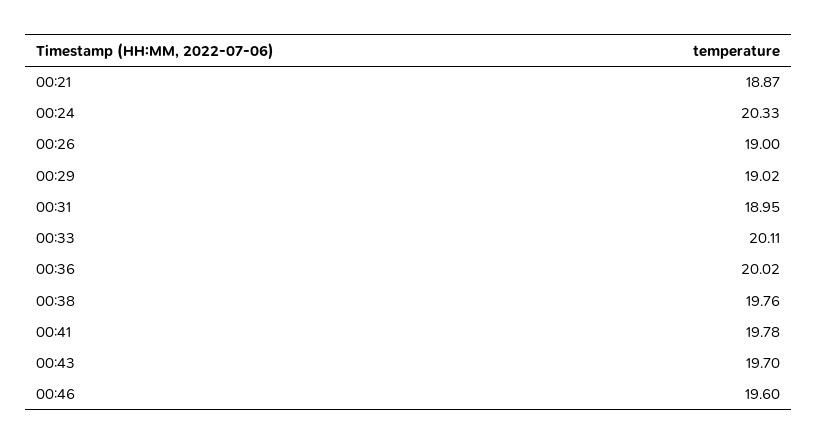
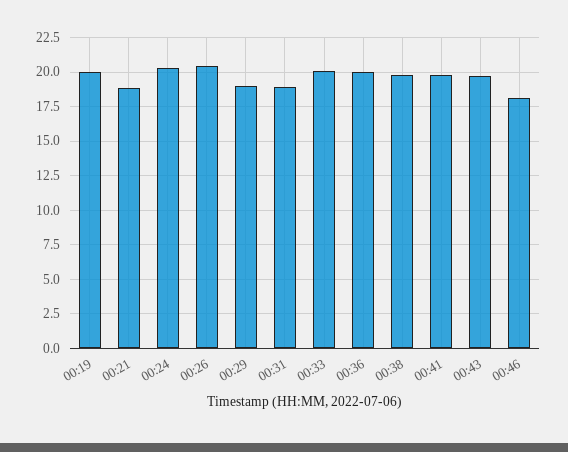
  {
    "00:21": 18.87,
    "00:24": 20.33,
-   "00:26": 19,
+   "00:26": 20.5,
    "00:29": 19.02,
    "00:31": 18.95,
    "00:33": 20.11,
    "00:36": 20.02,
    "00:38": 19.76,
    "00:41": 19.78,
    "00:43": 19.7,
-   "00:46": 19.6
+   "00:46": 18,
+   "00:19": 20
  }

